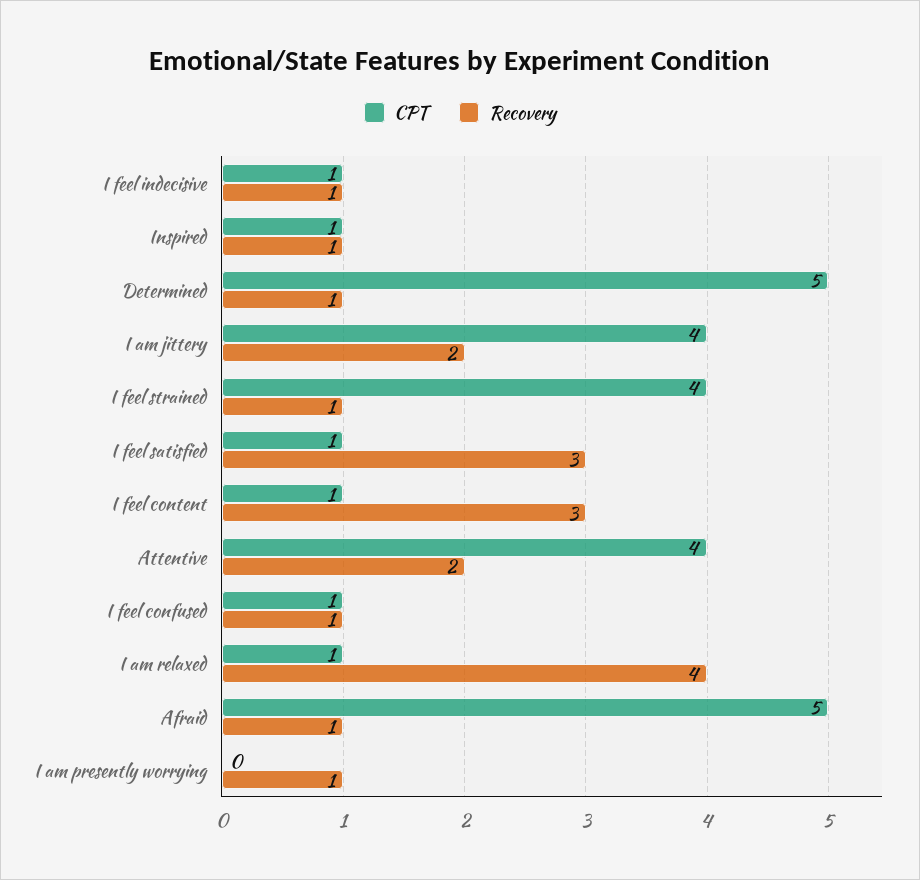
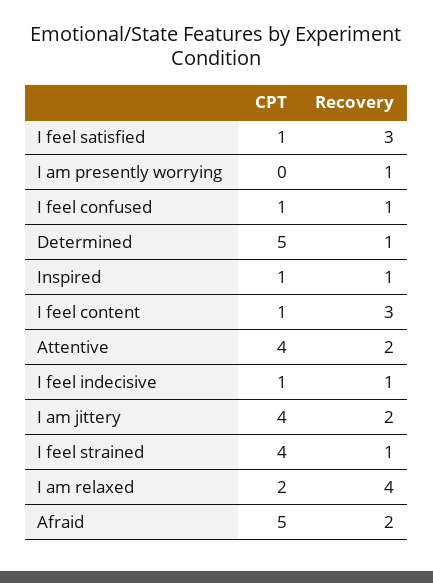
  {
    "CPT": {
      "I feel indecisive": 1,
      "Inspired": 1,
      "Determined": 5,
      "I am jittery": 4,
      "I feel strained": 4,
      "I feel satisfied": 1,
      "I feel content": 1,
      "Attentive": 4,
      "I feel confused": 1,
-     "I am relaxed": 1,
+     "I am relaxed": 2,
      "Afraid": 5,
      "I am presently worrying": 0
    },
    "Recovery": {
      "I feel indecisive": 1,
      "Inspired": 1,
      "Determined": 1,
      "I am jittery": 2,
      "I feel strained": 1,
      "I feel satisfied": 3,
      "I feel content": 3,
      "Attentive": 2,
      "I feel confused": 1,
      "I am relaxed": 4,
-     "Afraid": 1,
+     "Afraid": 2,
      "I am presently worrying": 1
    }
  }

